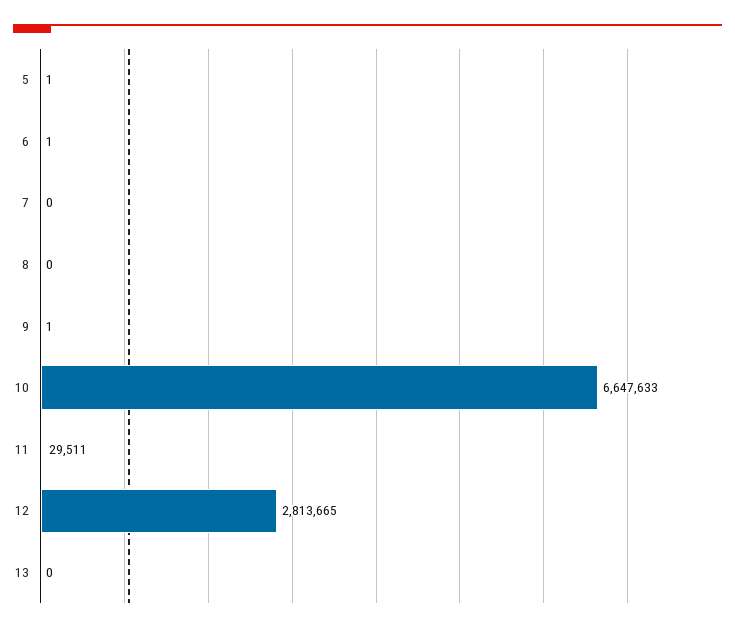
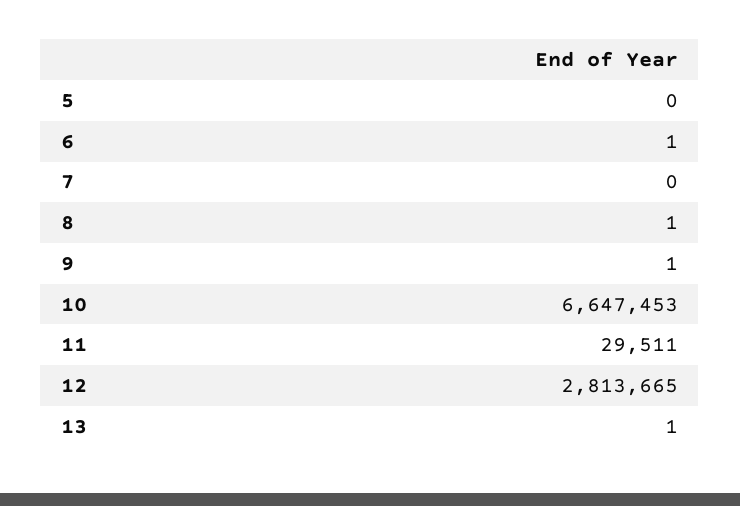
  {
-   "5": 1,
+   "5": 0,
    "6": 1,
    "7": 0,
-   "8": 0,
+   "8": 1,
    "9": 1,
-   "10": 6647633,
+   "10": 6647453,
    "11": 29511,
    "12": 2813665,
-   "13": 0
+   "13": 1
  }

